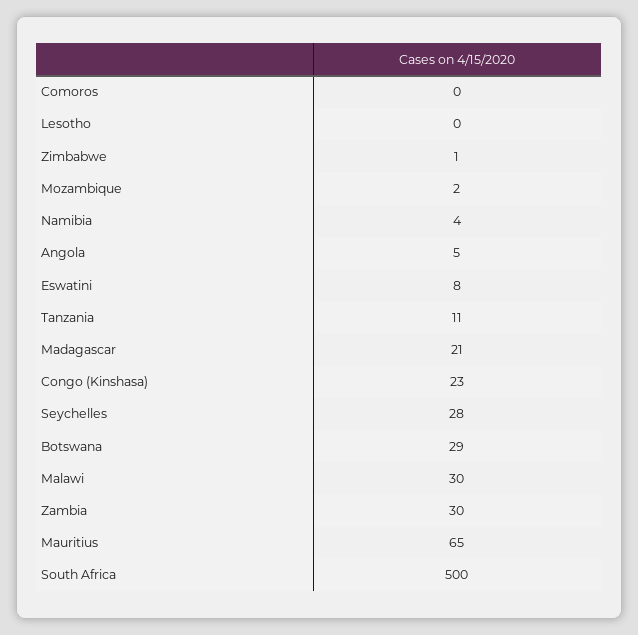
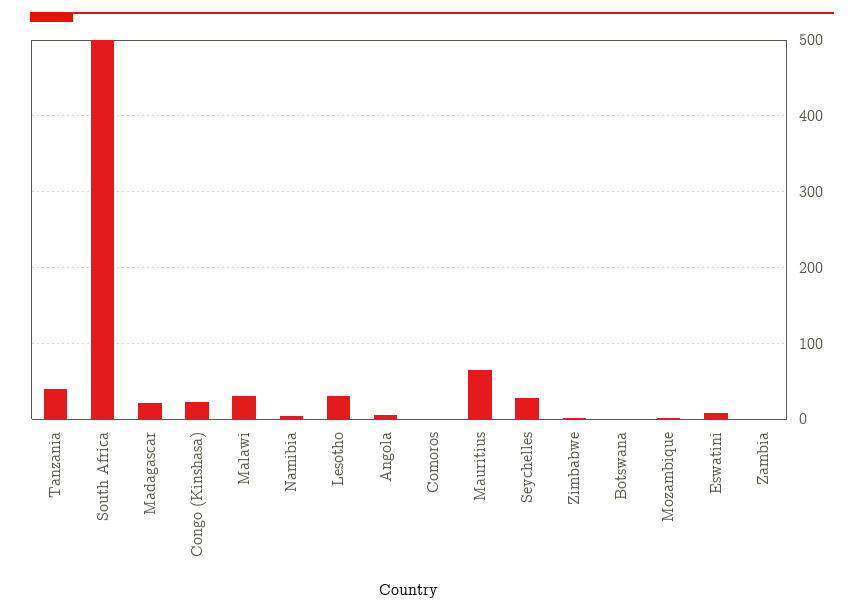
  {
    "Comoros": 0,
-   "Lesotho": 0,
+   "Lesotho": 30,
    "Zimbabwe": 1,
    "Mozambique": 2,
    "Namibia": 4,
    "Angola": 5,
    "Eswatini": 8,
-   "Tanzania": 11,
+   "Tanzania": 40,
    "Madagascar": 21,
    "Congo (Kinshasa)": 23,
    "Seychelles": 28,
-   "Botswana": 29,
+   "Botswana": 0,
    "Malawi": 30,
-   "Zambia": 30,
+   "Zambia": 0,
    "Mauritius": 65,
    "South Africa": 500
  }

